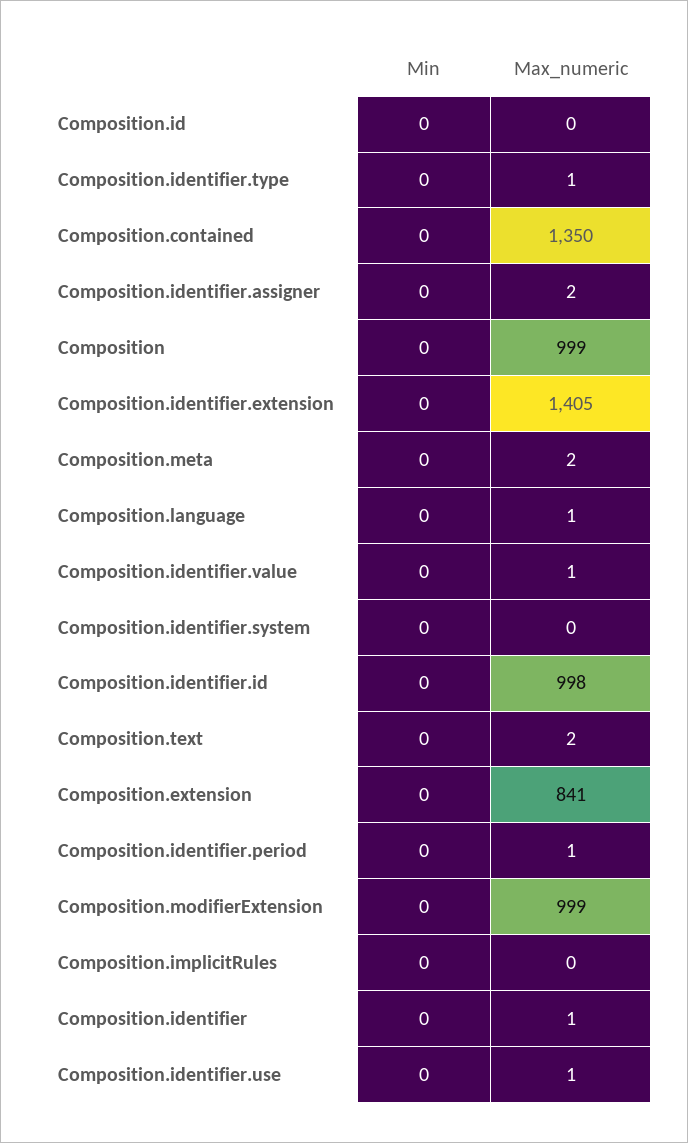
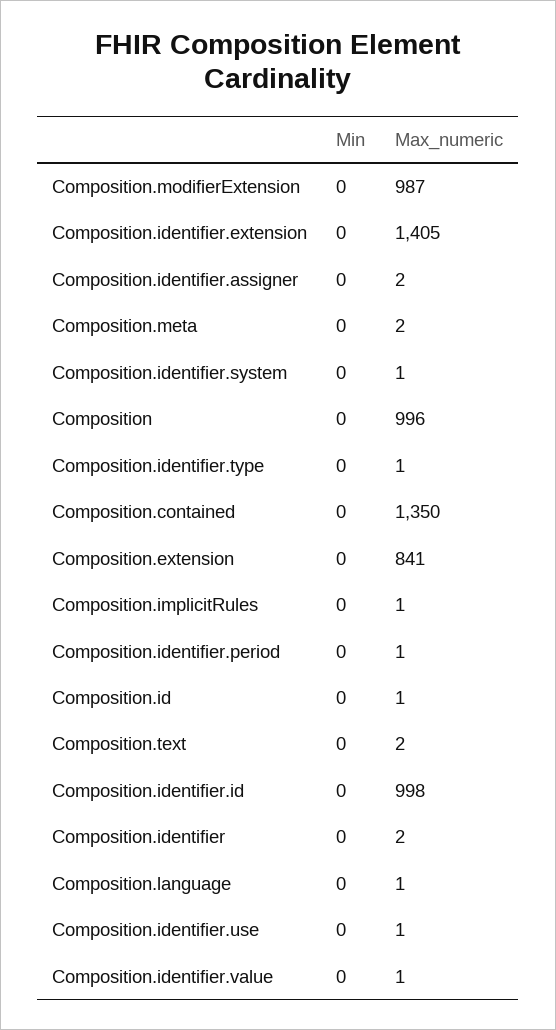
  {
    "Min": {
      "Composition.id": 0,
      "Composition.identifier.type": 0,
      "Composition.contained": 0,
      "Composition.identifier.assigner": 0,
      "Composition": 0,
      "Composition.identifier.extension": 0,
      "Composition.meta": 0,
      "Composition.language": 0,
      "Composition.identifier.value": 0,
      "Composition.identifier.system": 0,
      "Composition.identifier.id": 0,
      "Composition.text": 0,
      "Composition.extension": 0,
      "Composition.identifier.period": 0,
      "Composition.modifierExtension": 0,
      "Composition.implicitRules": 0,
      "Composition.identifier": 0,
      "Composition.identifier.use": 0
    },
    "Max_numeric": {
-     "Composition.id": 0,
+     "Composition.id": 1,
      "Composition.identifier.type": 1,
      "Composition.contained": 1350,
      "Composition.identifier.assigner": 2,
-     "Composition": 999,
+     "Composition": 996,
      "Composition.identifier.extension": 1405,
      "Composition.meta": 2,
      "Composition.language": 1,
      "Composition.identifier.value": 1,
-     "Composition.identifier.system": 0,
+     "Composition.identifier.system": 1,
      "Composition.identifier.id": 998,
      "Composition.text": 2,
      "Composition.extension": 841,
      "Composition.identifier.period": 1,
-     "Composition.modifierExtension": 999,
+     "Composition.modifierExtension": 987,
-     "Composition.implicitRules": 0,
+     "Composition.implicitRules": 1,
-     "Composition.identifier": 1,
+     "Composition.identifier": 2,
      "Composition.identifier.use": 1
    }
  }

